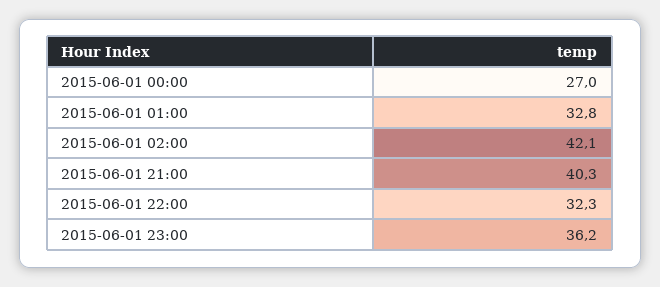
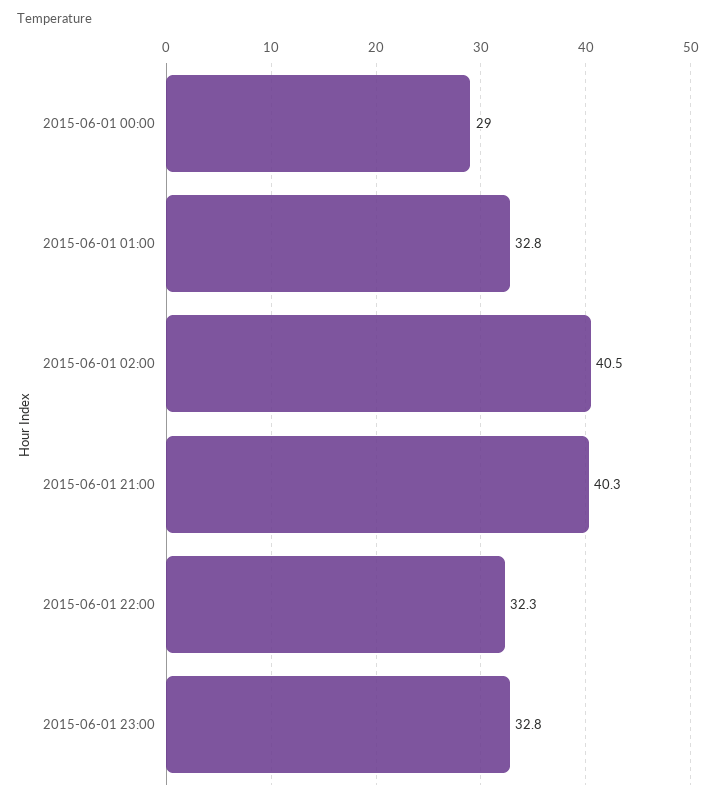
  {
-   "2015-06-01 00:00": 27,
+   "2015-06-01 00:00": 29,
    "2015-06-01 01:00": 32.8,
-   "2015-06-01 02:00": 42.1,
+   "2015-06-01 02:00": 40.5,
    "2015-06-01 21:00": 40.3,
    "2015-06-01 22:00": 32.3,
-   "2015-06-01 23:00": 36.2
+   "2015-06-01 23:00": 32.8
  }

